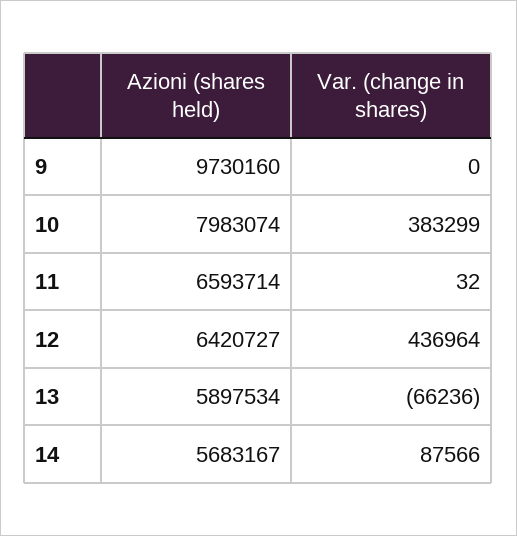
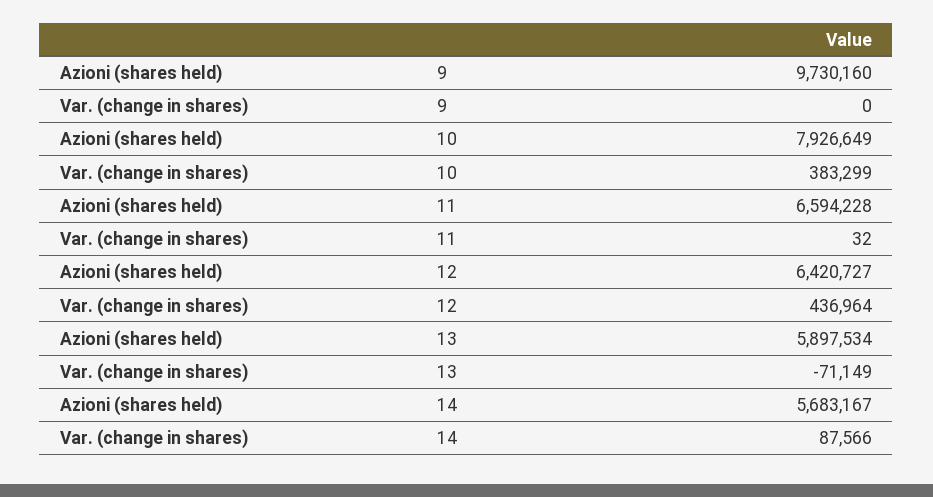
  {
    "Azioni (shares held)": {
      "9": 9730160,
-     "10": 7983074,
+     "10": 7926649,
-     "11": 6593714,
+     "11": 6594228,
      "12": 6420727,
      "13": 5897534,
      "14": 5683167
    },
    "Var. (change in shares)": {
      "9": 0,
      "10": 383299,
      "11": 32,
      "12": 436964,
-     "13": -66236,
+     "13": -71149,
      "14": 87566
    }
  }

